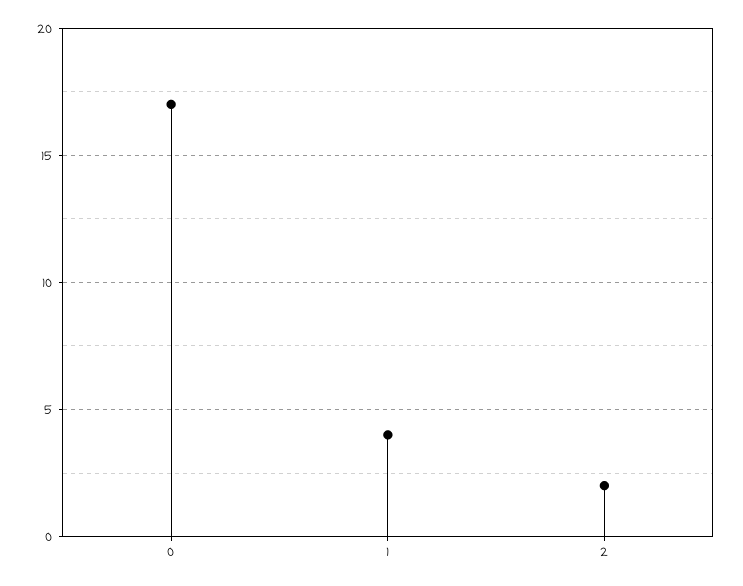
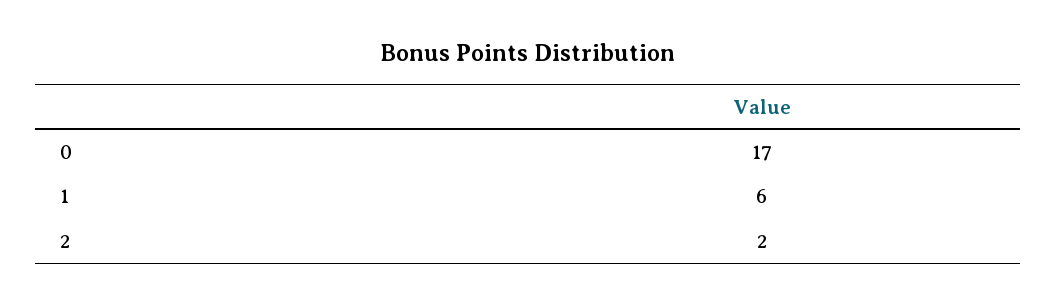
  {
    "0": 17,
-   "1": 4,
+   "1": 6,
    "2": 2
  }

